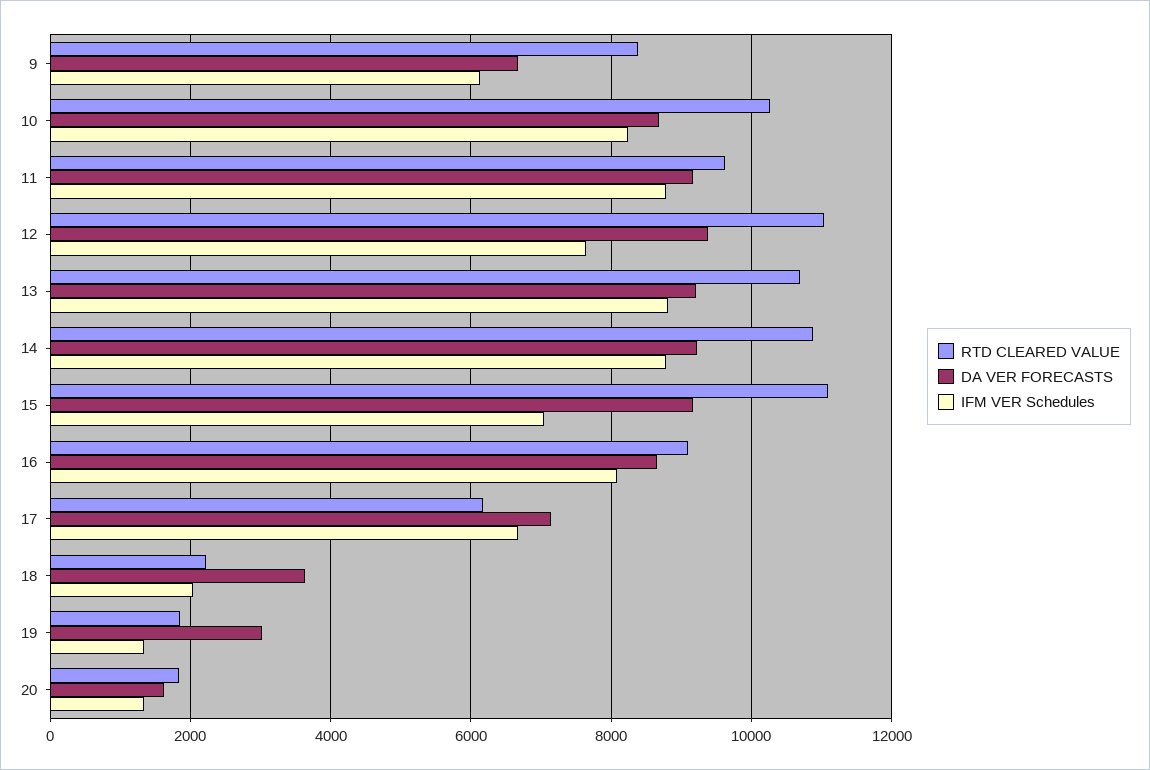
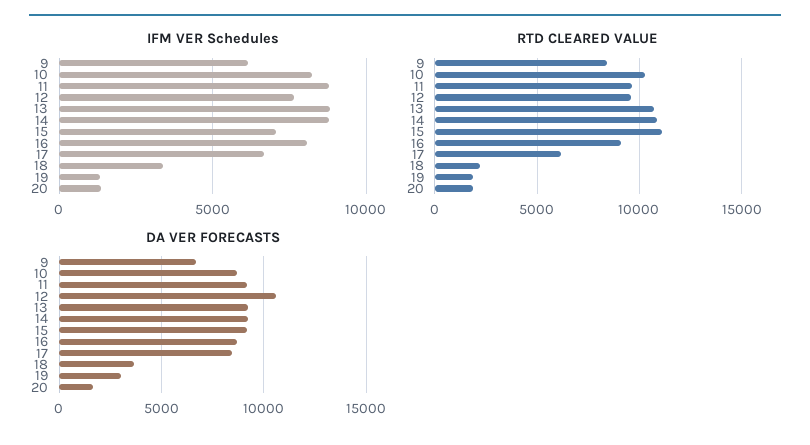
  {
    "RTD CLEARED VALUE": {
      "9": 8400,
      "10": 10200,
      "11": 9600,
-     "12": 11000,
+     "12": 9500,
      "13": 10600,
      "14": 10800,
      "15": 11000,
      "16": 9200,
      "17": 6200,
      "18": 2200,
      "19": 1800,
      "20": 1800
    },
    "DA VER FORECASTS": {
      "9": 6600,
      "10": 8600,
      "11": 9200,
-     "12": 9400,
+     "12": 10500,
      "13": 9200,
      "14": 9200,
      "15": 9200,
      "16": 8600,
-     "17": 7200,
+     "17": 8500,
      "18": 3600,
      "19": 3000,
      "20": 1600
    },
    "IFM VER Schedules": {
      "9": 6200,
      "10": 8200,
      "11": 8800,
      "12": 7600,
      "13": 8800,
      "14": 8800,
      "15": 7000,
      "16": 8000,
      "17": 6600,
-     "18": 2000,
+     "18": 3500,
      "19": 1400,
      "20": 1400
    }
  }

